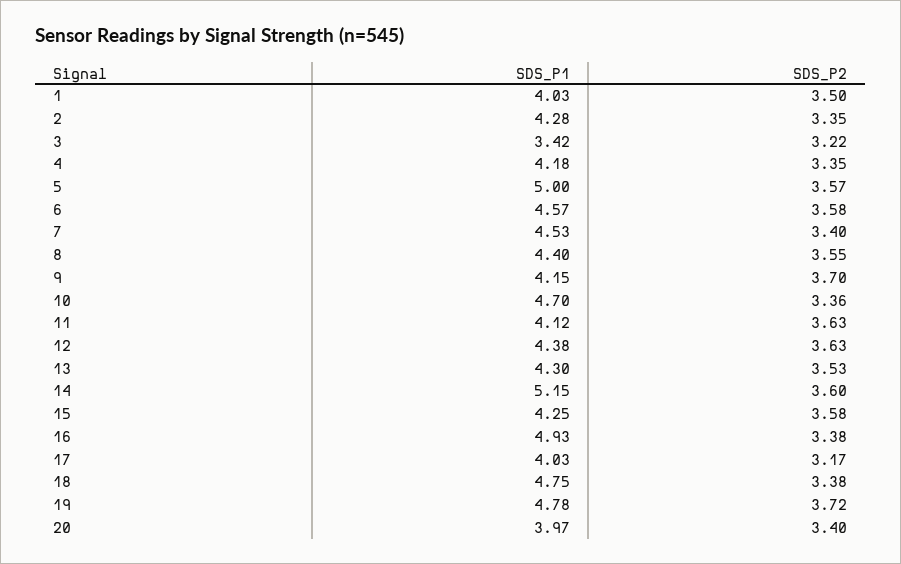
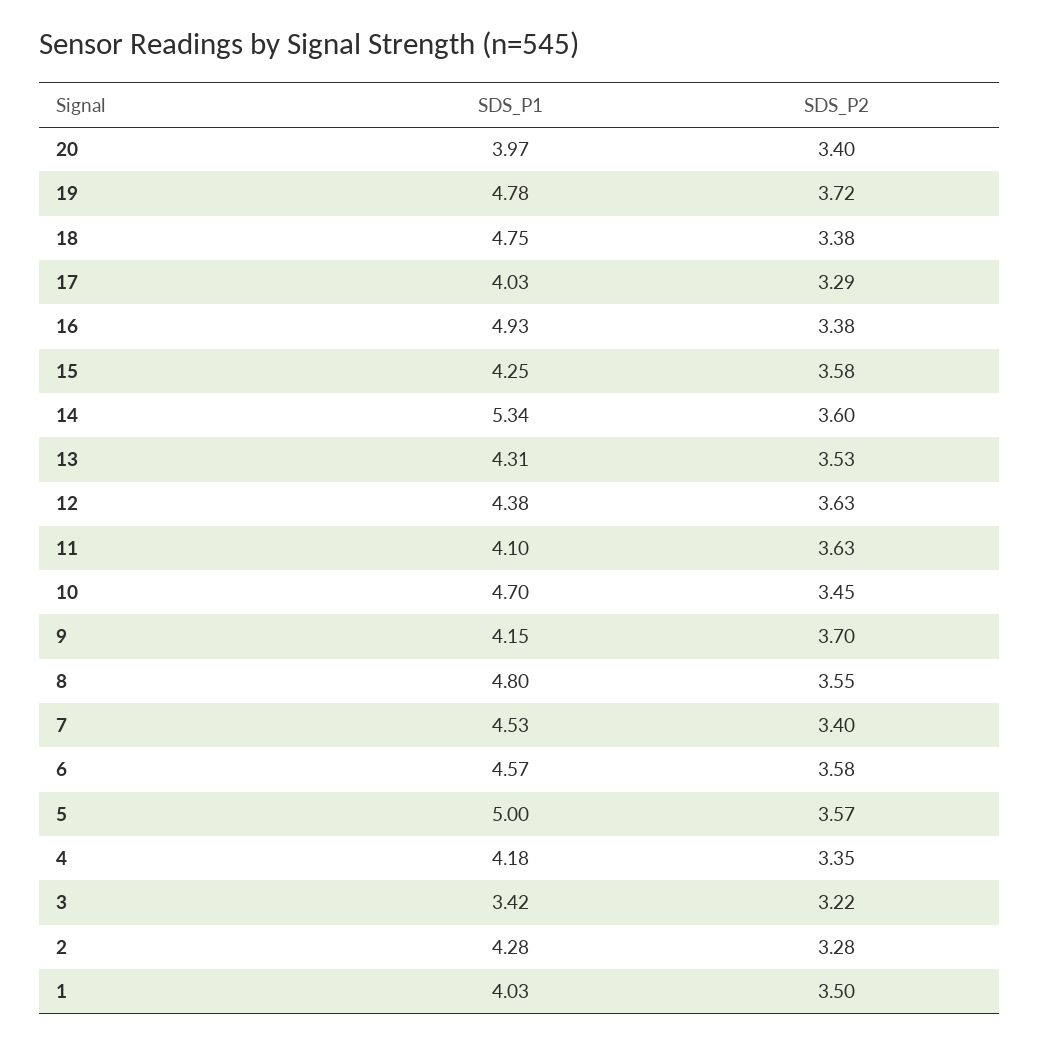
  {
    "SDS_P1": {
      "1": 4.03,
      "2": 4.28,
      "3": 3.42,
      "4": 4.18,
      "5": 5,
      "6": 4.57,
      "7": 4.53,
-     "8": 4.4,
+     "8": 4.8,
      "9": 4.15,
      "10": 4.7,
-     "11": 4.12,
+     "11": 4.1,
      "12": 4.38,
-     "13": 4.3,
+     "13": 4.31,
-     "14": 5.15,
+     "14": 5.34,
      "15": 4.25,
      "16": 4.93,
      "17": 4.03,
      "18": 4.75,
      "19": 4.78,
      "20": 3.97
    },
    "SDS_P2": {
      "1": 3.5,
-     "2": 3.35,
+     "2": 3.28,
      "3": 3.22,
      "4": 3.35,
      "5": 3.57,
      "6": 3.58,
      "7": 3.4,
      "8": 3.55,
      "9": 3.7,
-     "10": 3.36,
+     "10": 3.45,
      "11": 3.63,
      "12": 3.63,
      "13": 3.53,
      "14": 3.6,
      "15": 3.58,
      "16": 3.38,
-     "17": 3.17,
+     "17": 3.29,
      "18": 3.38,
      "19": 3.72,
      "20": 3.4
    }
  }

